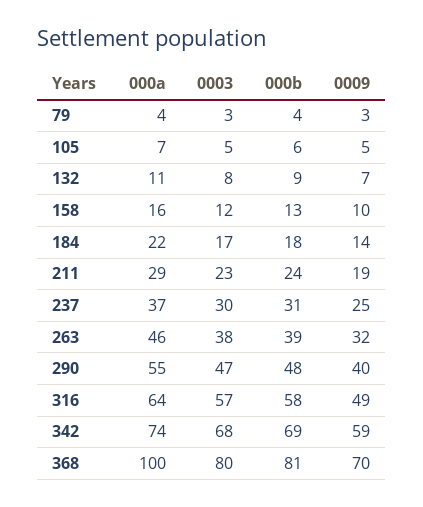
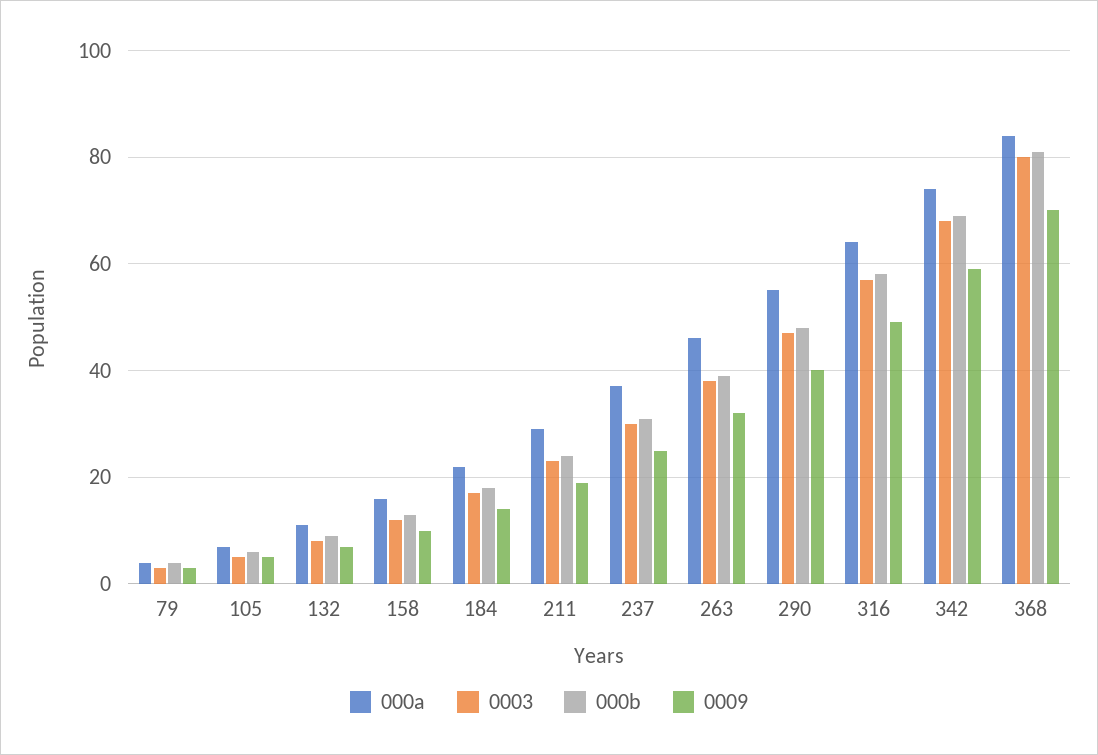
  {
    "000a": {
      "79": 4,
      "105": 7,
      "132": 11,
      "158": 16,
      "184": 22,
      "211": 29,
      "237": 37,
      "263": 46,
      "290": 55,
      "316": 64,
      "342": 74,
-     "368": 100
+     "368": 85
    },
    "0003": {
      "79": 3,
      "105": 5,
      "132": 8,
      "158": 12,
      "184": 17,
      "211": 23,
      "237": 30,
      "263": 38,
      "290": 47,
      "316": 57,
      "342": 68,
      "368": 80
    },
    "000b": {
      "79": 4,
      "105": 6,
      "132": 9,
      "158": 13,
      "184": 18,
      "211": 24,
      "237": 31,
      "263": 39,
      "290": 48,
      "316": 58,
      "342": 69,
      "368": 81
    },
    "0009": {
      "79": 3,
      "105": 5,
      "132": 7,
      "158": 10,
      "184": 14,
      "211": 19,
      "237": 25,
      "263": 32,
      "290": 40,
      "316": 49,
      "342": 59,
      "368": 70
    }
  }

